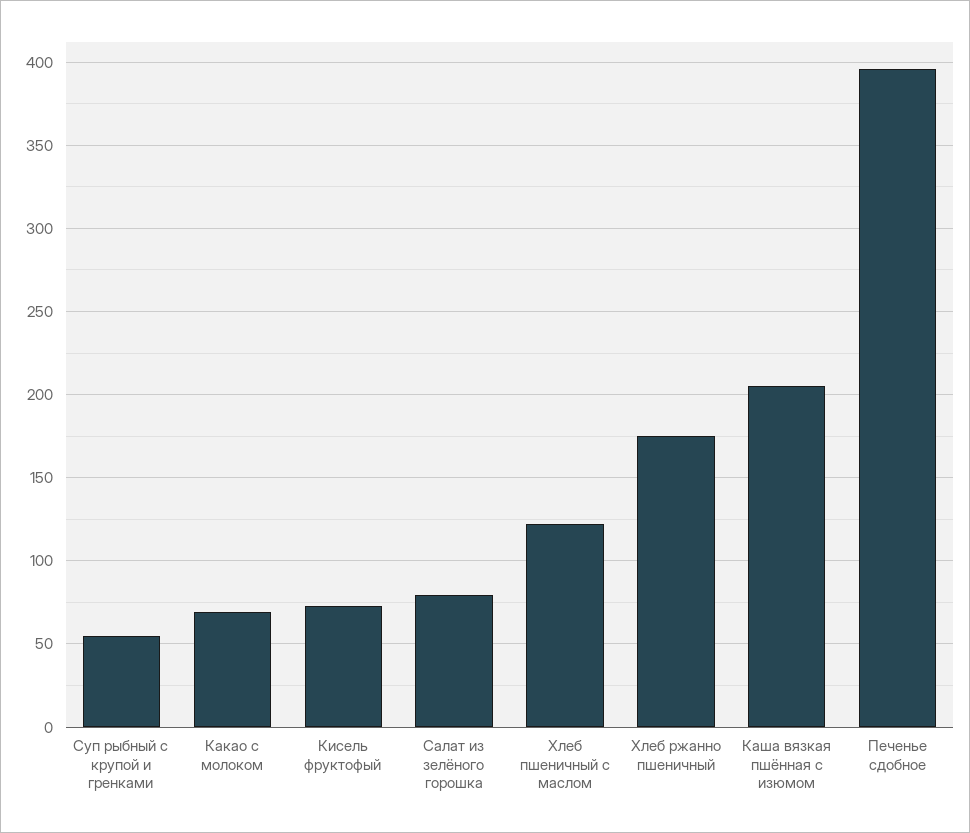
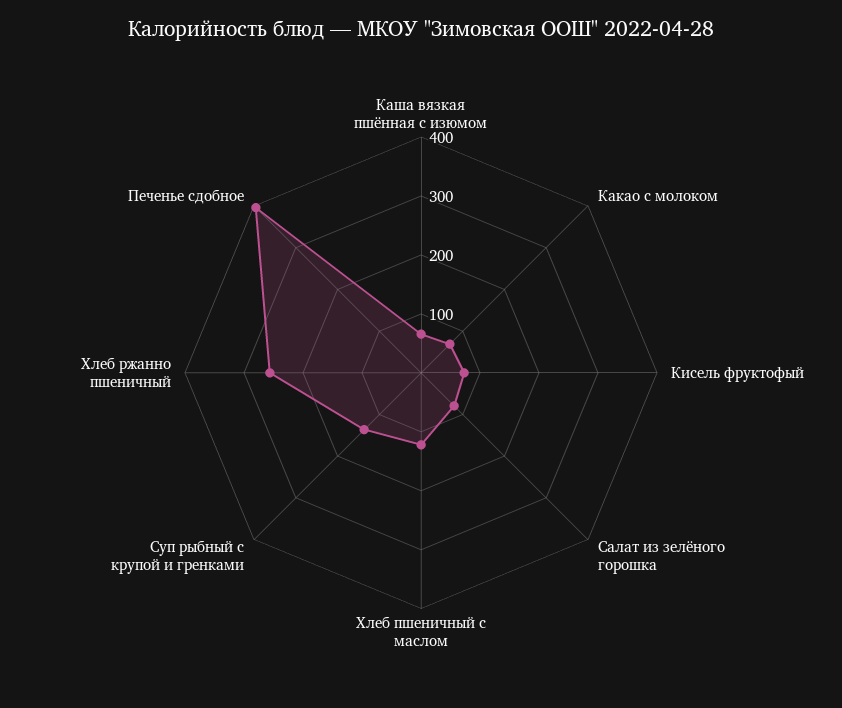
  {
-   "Суп рыбный с крупой и гренками": 55,
+   "Суп рыбный с крупой и гренками": 140,
    "Какао с молоком": 70,
    "Кисель фруктофый": 75,
    "Салат из зелёного горошка": 80,
    "Хлеб пшеничный с маслом": 120,
-   "Хлеб ржанно пшеничный": 175,
+   "Хлеб ржанно пшеничный": 260,
-   "Каша вязкая пшённая с изюмом": 205,
+   "Каша вязкая пшённая с изюмом": 60,
    "Печенье сдобное": 395
  }

